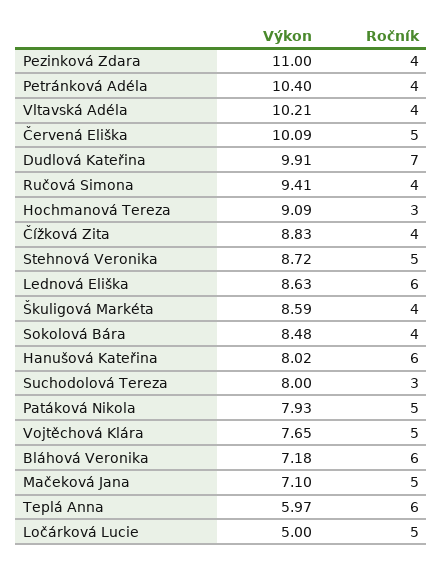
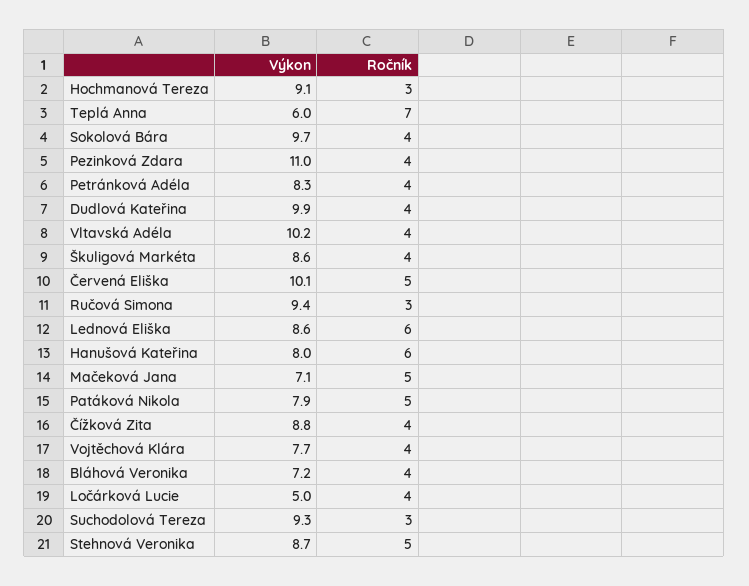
  {
    "Výkon": {
      "Pezinková Zdara": 11,
-     "Petránková Adéla": 10.4,
+     "Petránková Adéla": 8.3,
      "Vltavská Adéla": 10.21,
      "Červená Eliška": 10.09,
      "Dudlová Kateřina": 9.91,
      "Ručová Simona": 9.41,
      "Hochmanová Tereza": 9.09,
      "Čížková Zita": 8.83,
      "Stehnová Veronika": 8.72,
      "Lednová Eliška": 8.63,
      "Škuligová Markéta": 8.59,
-     "Sokolová Bára": 8.48,
+     "Sokolová Bára": 9.7,
      "Hanušová Kateřina": 8.02,
-     "Suchodolová Tereza": 8,
+     "Suchodolová Tereza": 9.3,
      "Patáková Nikola": 7.93,
      "Vojtěchová Klára": 7.65,
      "Bláhová Veronika": 7.18,
      "Mačeková Jana": 7.1,
      "Teplá Anna": 5.97,
      "Ločárková Lucie": 5
    },
    "Ročník": {
      "Pezinková Zdara": 4,
      "Petránková Adéla": 4,
      "Vltavská Adéla": 4,
      "Červená Eliška": 5,
-     "Dudlová Kateřina": 7,
+     "Dudlová Kateřina": 4,
-     "Ručová Simona": 4,
+     "Ručová Simona": 3,
      "Hochmanová Tereza": 3,
      "Čížková Zita": 4,
      "Stehnová Veronika": 5,
      "Lednová Eliška": 6,
      "Škuligová Markéta": 4,
      "Sokolová Bára": 4,
      "Hanušová Kateřina": 6,
      "Suchodolová Tereza": 3,
      "Patáková Nikola": 5,
-     "Vojtěchová Klára": 5,
+     "Vojtěchová Klára": 4,
-     "Bláhová Veronika": 6,
+     "Bláhová Veronika": 4,
      "Mačeková Jana": 5,
-     "Teplá Anna": 6,
+     "Teplá Anna": 7,
-     "Ločárková Lucie": 5
+     "Ločárková Lucie": 4
    }
  }

